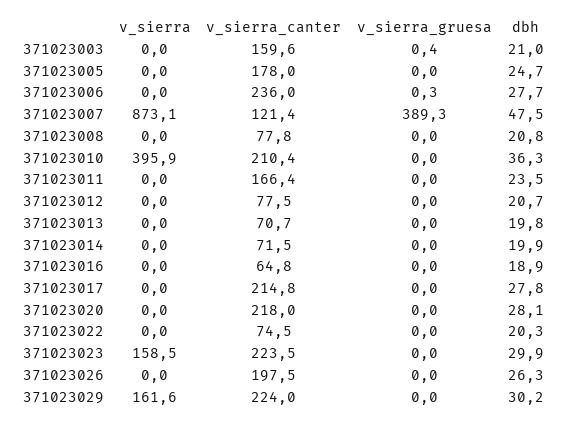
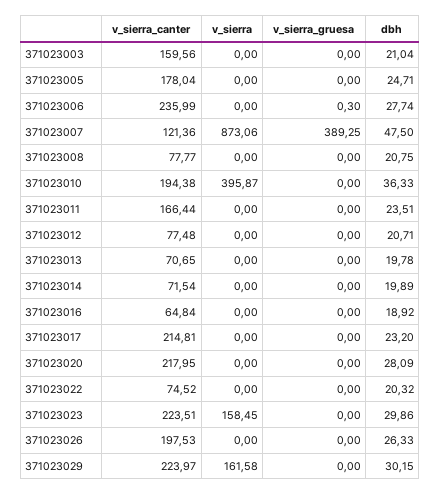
  {
    "v_sierra": {
      "371023003": 0,
      "371023005": 0,
      "371023006": 0,
      "371023007": 873.06,
      "371023008": 0,
      "371023010": 395.87,
      "371023011": 0,
      "371023012": 0,
      "371023013": 0,
      "371023014": 0,
      "371023016": 0,
      "371023017": 0,
      "371023020": 0,
      "371023022": 0,
      "371023023": 158.45,
      "371023026": 0,
      "371023029": 161.58
    },
    "v_sierra_canter": {
      "371023003": 159.56,
      "371023005": 178.04,
      "371023006": 235.99,
      "371023007": 121.36,
      "371023008": 77.77,
-     "371023010": 210.4,
+     "371023010": 194.38,
      "371023011": 166.44,
      "371023012": 77.48,
      "371023013": 70.65,
      "371023014": 71.54,
      "371023016": 64.84,
      "371023017": 214.81,
      "371023020": 217.95,
      "371023022": 74.52,
      "371023023": 223.51,
      "371023026": 197.53,
      "371023029": 223.97
    },
    "v_sierra_gruesa": {
-     "371023003": 0.4,
+     "371023003": 0,
      "371023005": 0,
      "371023006": 0.3,
      "371023007": 389.25,
      "371023008": 0,
      "371023010": 0,
      "371023011": 0,
      "371023012": 0,
      "371023013": 0,
      "371023014": 0,
      "371023016": 0,
      "371023017": 0,
      "371023020": 0,
      "371023022": 0,
      "371023023": 0,
      "371023026": 0,
      "371023029": 0
    },
    "dbh": {
      "371023003": 21.04,
      "371023005": 24.71,
      "371023006": 27.74,
      "371023007": 47.5,
      "371023008": 20.75,
      "371023010": 36.33,
      "371023011": 23.51,
      "371023012": 20.71,
      "371023013": 19.78,
      "371023014": 19.89,
      "371023016": 18.92,
-     "371023017": 27.8,
+     "371023017": 23.2,
      "371023020": 28.09,
      "371023022": 20.32,
      "371023023": 29.86,
      "371023026": 26.33,
      "371023029": 30.15
    }
  }

